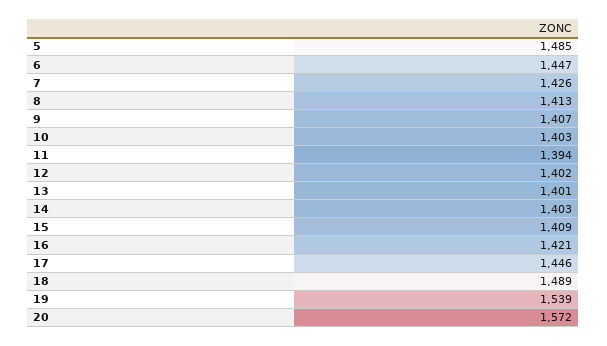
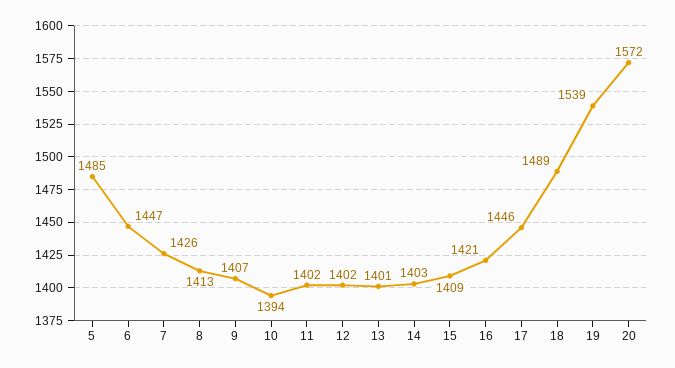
  {
    "5": 1485,
    "6": 1447,
    "7": 1426,
    "8": 1413,
    "9": 1407,
-   "10": 1403,
+   "10": 1394,
-   "11": 1394,
+   "11": 1402,
    "12": 1402,
    "13": 1401,
    "14": 1403,
    "15": 1409,
    "16": 1421,
    "17": 1446,
    "18": 1489,
    "19": 1539,
    "20": 1572
  }

